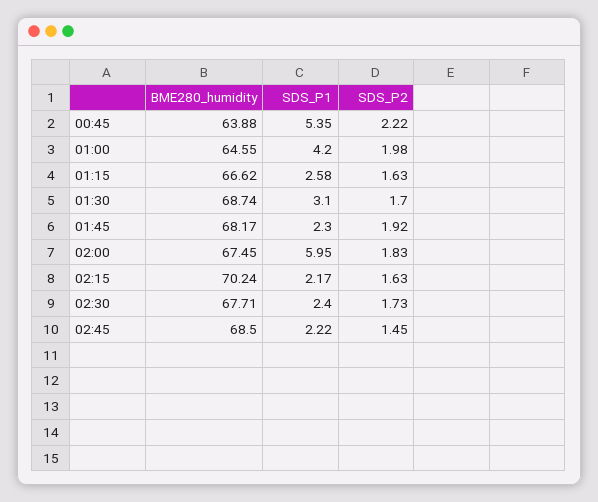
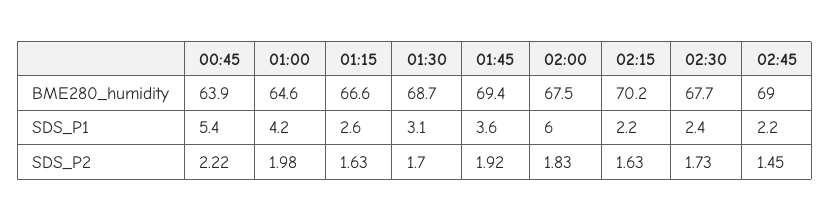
  {
    "BME280_humidity": {
      "00:45": 63.88,
      "01:00": 64.55,
      "01:15": 66.62,
      "01:30": 68.74,
-     "01:45": 68.17,
+     "01:45": 69.4,
      "02:00": 67.45,
      "02:15": 70.24,
      "02:30": 67.71,
-     "02:45": 68.5
+     "02:45": 69
    },
    "SDS_P1": {
      "00:45": 5.35,
      "01:00": 4.2,
      "01:15": 2.58,
      "01:30": 3.1,
-     "01:45": 2.3,
+     "01:45": 3.6,
      "02:00": 5.95,
      "02:15": 2.17,
      "02:30": 2.4,
      "02:45": 2.22
    },
    "SDS_P2": {
      "00:45": 2.22,
      "01:00": 1.98,
      "01:15": 1.63,
      "01:30": 1.7,
      "01:45": 1.92,
      "02:00": 1.83,
      "02:15": 1.63,
      "02:30": 1.73,
      "02:45": 1.45
    }
  }

